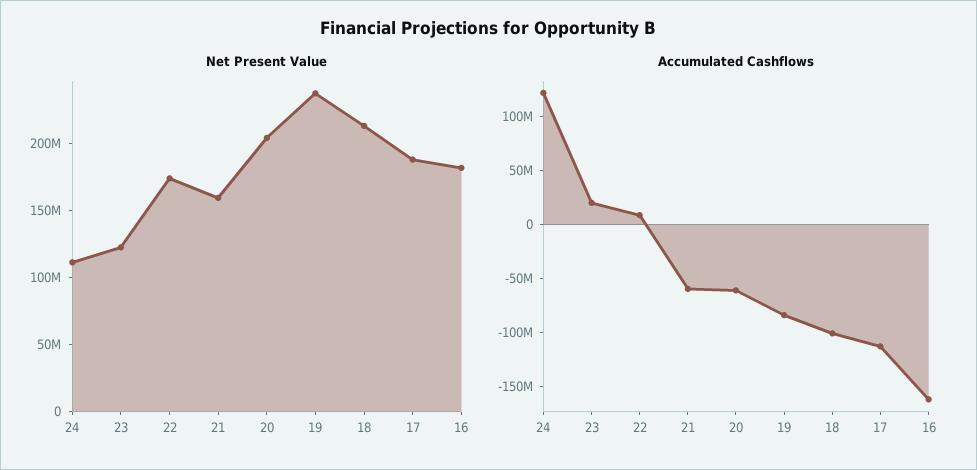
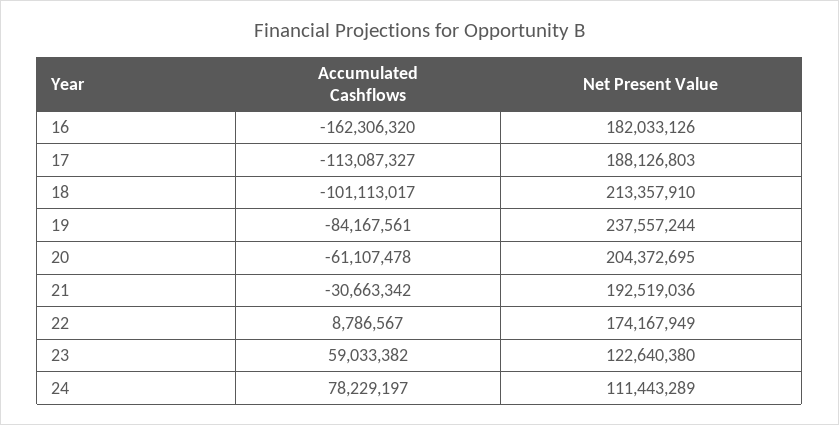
  {
    "Net Present Value": {
      "24": 111443289,
      "23": 122640380,
      "22": 174167949,
-     "21": 160000000,
+     "21": 192519036,
      "20": 204372695,
      "19": 237557244,
      "18": 213357910,
      "17": 188126803,
      "16": 182033126
    },
    "Accumulated Cashflows": {
-     "24": 120000000,
+     "24": 78229197,
-     "23": 20000000,
+     "23": 59033382,
      "22": 8786567,
-     "21": -60000000,
+     "21": -30663342,
      "20": -61107478,
      "19": -84167561,
      "18": -101113017,
      "17": -113087327,
      "16": -162306320
    }
  }

